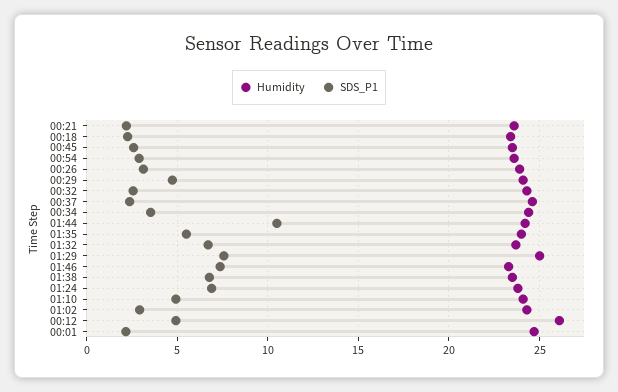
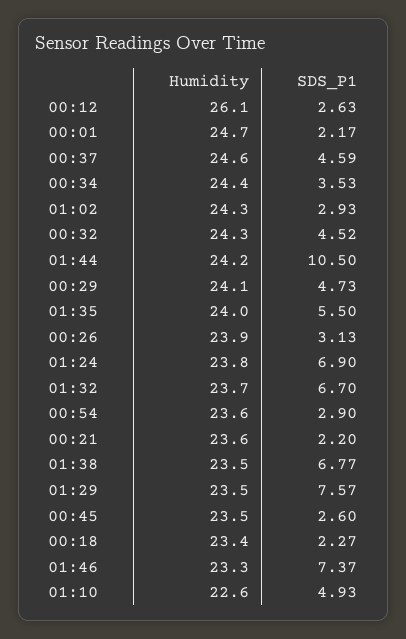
  {
    "Humidity": {
      "00:21": 23.6,
      "00:18": 23.4,
      "00:45": 23.5,
      "00:54": 23.6,
      "00:26": 23.9,
      "00:29": 24.1,
      "00:32": 24.3,
      "00:37": 24.6,
      "00:34": 24.4,
      "01:44": 24.2,
      "01:35": 24,
      "01:32": 23.7,
-     "01:29": 25,
+     "01:29": 23.5,
      "01:46": 23.3,
      "01:38": 23.5,
      "01:24": 23.8,
-     "01:10": 24,
+     "01:10": 22.6,
      "01:02": 24.3,
      "00:12": 26.1,
      "00:01": 24.7
    },
    "SDS_P1": {
      "00:21": 2.2,
      "00:18": 2.27,
      "00:45": 2.6,
      "00:54": 2.9,
      "00:26": 3.13,
      "00:29": 4.73,
-     "00:32": 2.5,
+     "00:32": 4.52,
-     "00:37": 2.5,
+     "00:37": 4.59,
      "00:34": 3.53,
      "01:44": 10.5,
      "01:35": 5.5,
      "01:32": 6.7,
      "01:29": 7.57,
      "01:46": 7.37,
      "01:38": 6.77,
      "01:24": 6.9,
      "01:10": 4.93,
      "01:02": 2.93,
-     "00:12": 5,
+     "00:12": 2.63,
      "00:01": 2.17
    }
  }

